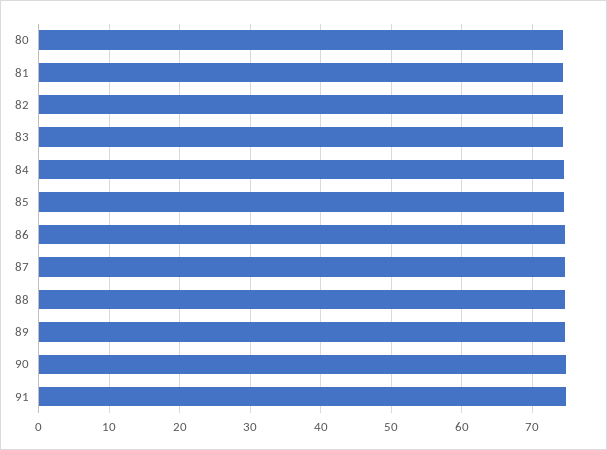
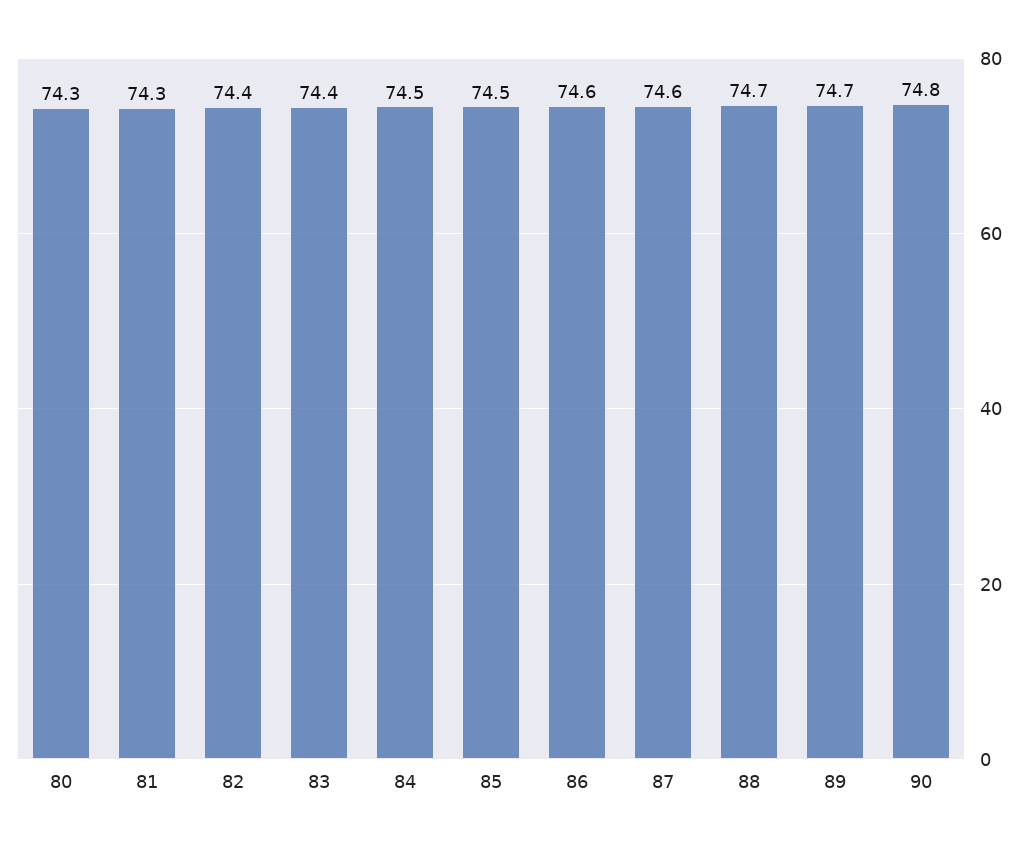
  {
    "80": 74.3,
    "81": 74.3,
    "82": 74.4,
    "83": 74.4,
    "84": 74.5,
    "85": 74.5,
    "86": 74.6,
    "87": 74.6,
    "88": 74.7,
    "89": 74.7,
-   "90": 74.8,
+   "90": 74.8
-   "91": 75
  }

